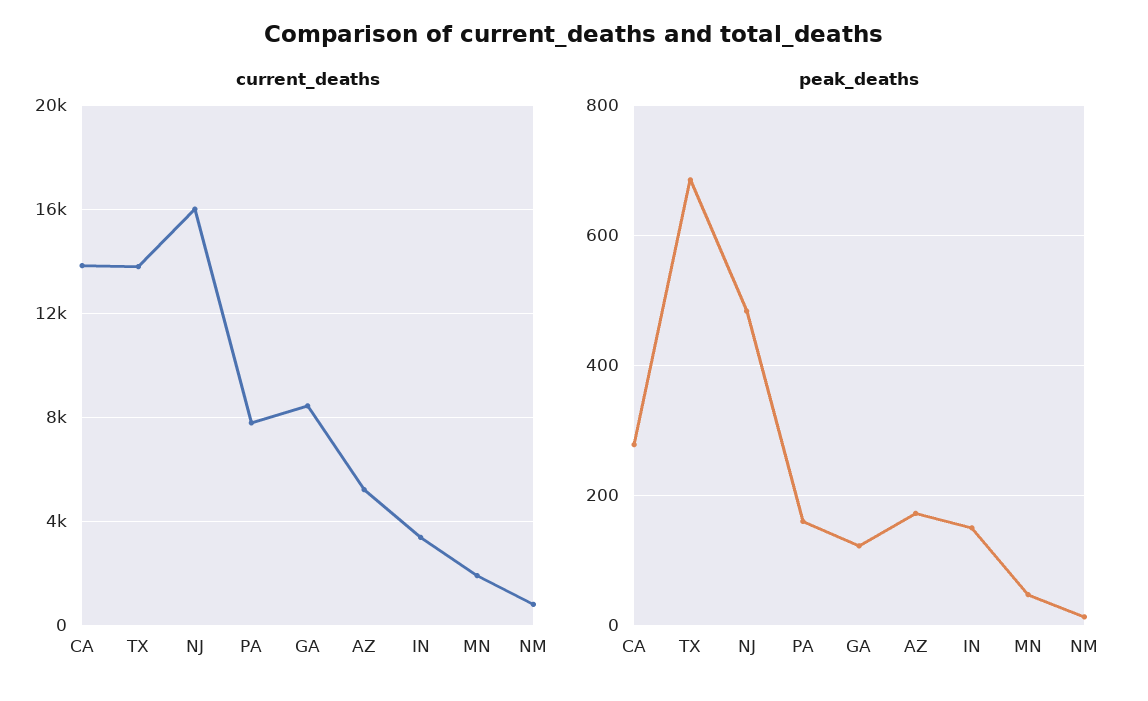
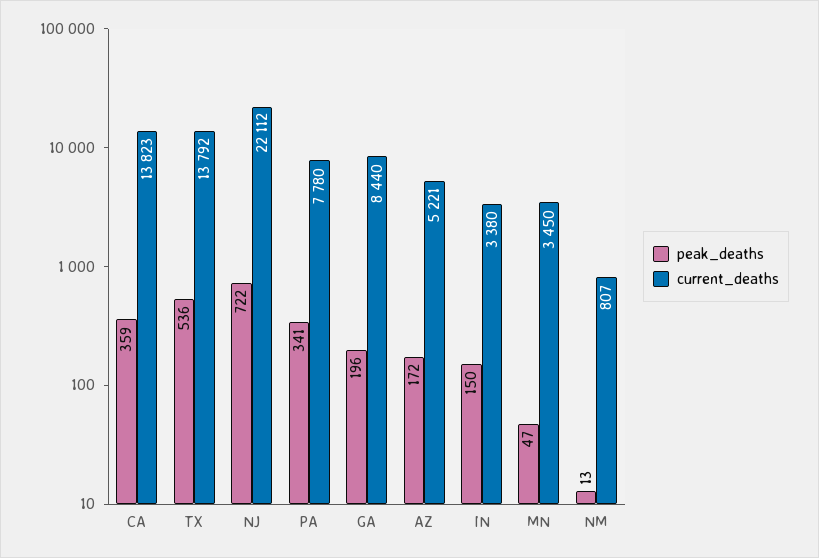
  {
    "current_deaths": {
      "CA": 13823,
      "TX": 13792,
-     "NJ": 16000,
+     "NJ": 22112,
      "PA": 7780,
      "GA": 8440,
      "AZ": 5221,
      "IN": 3380,
-     "MN": 2000,
+     "MN": 3450,
      "NM": 807
    },
    "peak_deaths": {
-     "CA": 280,
+     "CA": 359,
-     "TX": 680,
+     "TX": 536,
-     "NJ": 480,
+     "NJ": 722,
-     "PA": 160,
+     "PA": 341,
-     "GA": 120,
+     "GA": 196,
      "AZ": 172,
      "IN": 150,
      "MN": 47,
      "NM": 13
    }
  }

